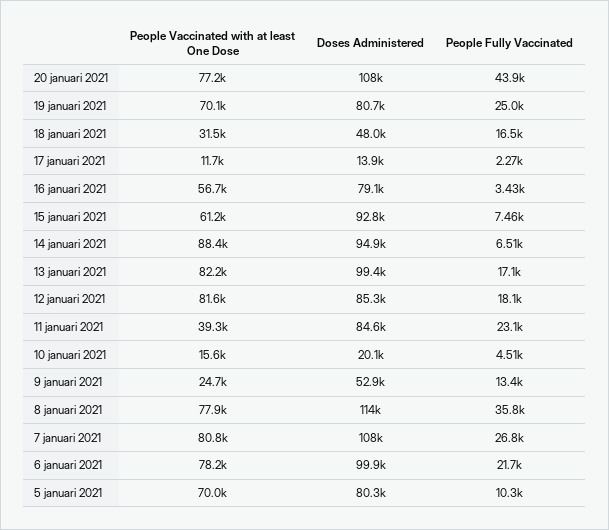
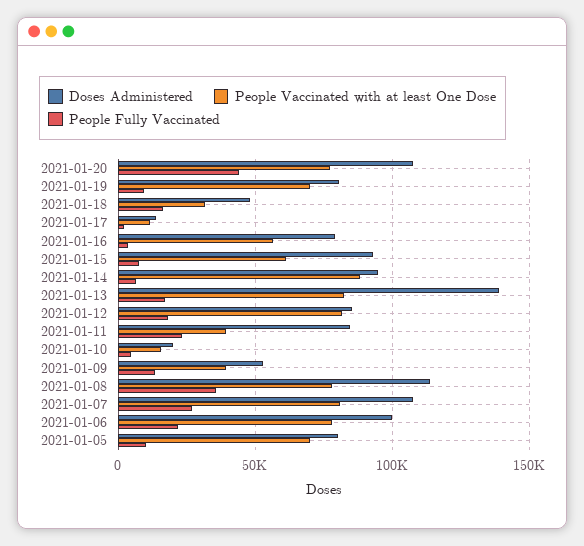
  {
    "People Vaccinated with at least One Dose": {
      "20 januari 2021": 77200,
      "19 januari 2021": 70100,
      "18 januari 2021": 31500,
      "17 januari 2021": 11700,
      "16 januari 2021": 56700,
      "15 januari 2021": 61200,
      "14 januari 2021": 88400,
      "13 januari 2021": 82200,
      "12 januari 2021": 81600,
      "11 januari 2021": 39300,
      "10 januari 2021": 15600,
-     "9 januari 2021": 24700,
+     "9 januari 2021": 40000,
      "8 januari 2021": 77900,
      "7 januari 2021": 80800,
      "6 januari 2021": 78200,
      "5 januari 2021": 70000
    },
    "Doses Administered": {
      "20 januari 2021": 108000,
      "19 januari 2021": 80700,
      "18 januari 2021": 48000,
      "17 januari 2021": 13900,
      "16 januari 2021": 79100,
      "15 januari 2021": 92800,
      "14 januari 2021": 94900,
-     "13 januari 2021": 99400,
+     "13 januari 2021": 140000,
      "12 januari 2021": 85300,
      "11 januari 2021": 84600,
      "10 januari 2021": 20100,
      "9 januari 2021": 52900,
      "8 januari 2021": 114000,
      "7 januari 2021": 108000,
      "6 januari 2021": 99900,
      "5 januari 2021": 80300
    },
    "People Fully Vaccinated": {
      "20 januari 2021": 43900,
-     "19 januari 2021": 25000,
+     "19 januari 2021": 10000,
      "18 januari 2021": 16500,
      "17 januari 2021": 2270,
      "16 januari 2021": 3430,
      "15 januari 2021": 7460,
      "14 januari 2021": 6510,
      "13 januari 2021": 17100,
      "12 januari 2021": 18100,
      "11 januari 2021": 23100,
      "10 januari 2021": 4510,
      "9 januari 2021": 13400,
      "8 januari 2021": 35800,
      "7 januari 2021": 26800,
      "6 januari 2021": 21700,
      "5 januari 2021": 10300
    }
  }

